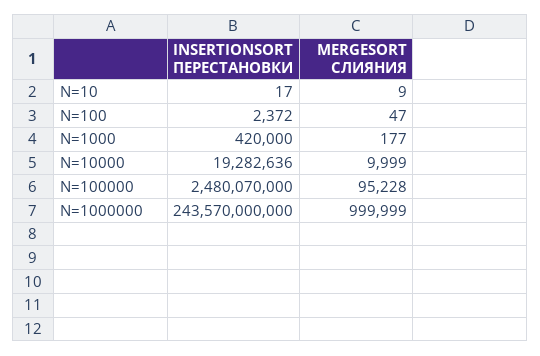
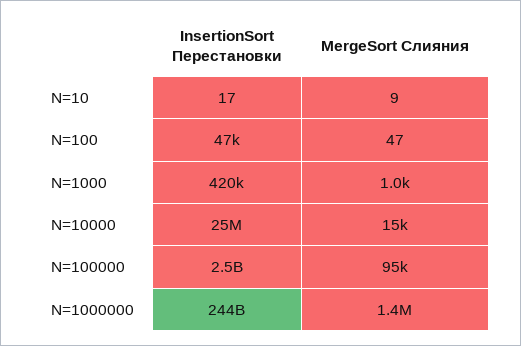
  {
    "INSERTIONSORT ПЕРЕСТАНОВКИ": {
      "N=10": 17,
-     "N=100": 2372,
+     "N=100": 47000,
      "N=1000": 420000,
-     "N=10000": 19282636,
+     "N=10000": 25000000,
      "N=100000": 2480070000,
      "N=1000000": 243570000000
    },
    "MERGESORT СЛИЯНИЯ": {
      "N=10": 9,
      "N=100": 47,
-     "N=1000": 177,
+     "N=1000": 1000,
-     "N=10000": 9999,
+     "N=10000": 15000,
      "N=100000": 95228,
-     "N=1000000": 999999
+     "N=1000000": 1400000
    }
  }

